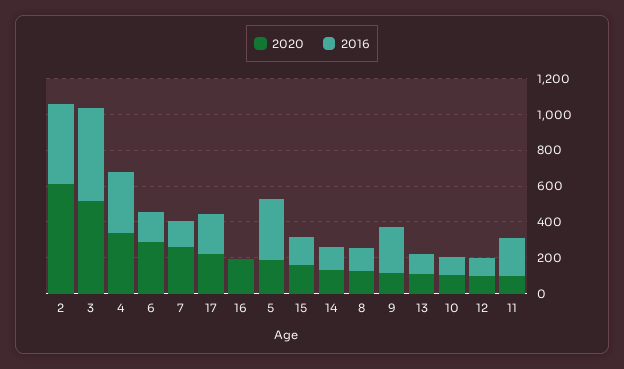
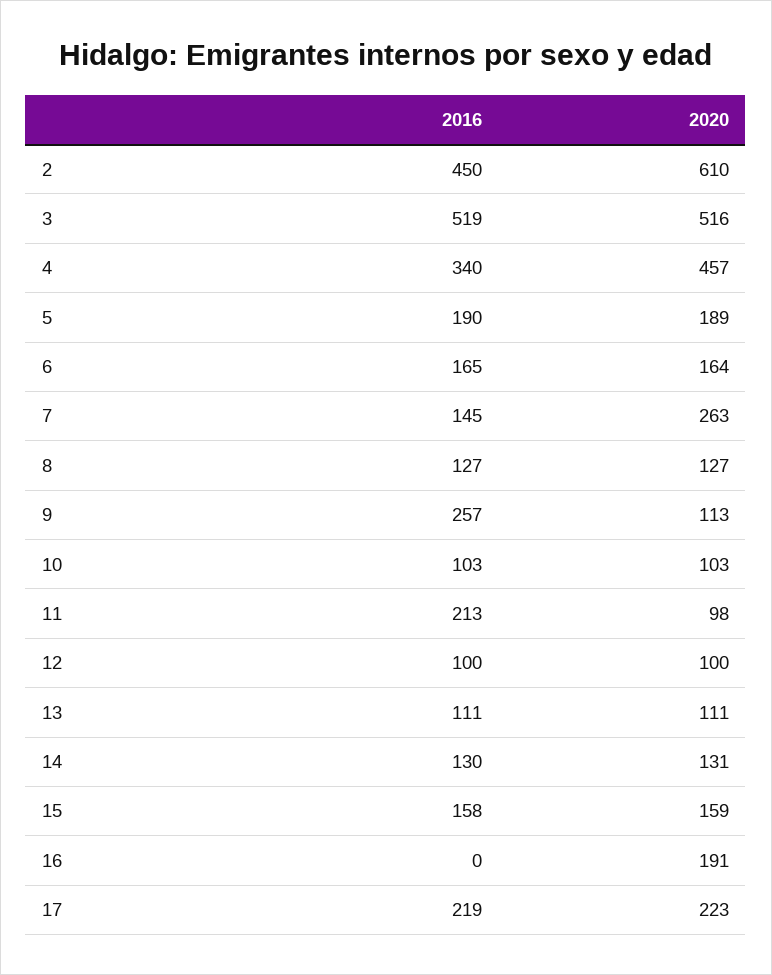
  {
    "2020": {
      "2": 610,
      "3": 516,
-     "4": 350,
+     "4": 457,
-     "6": 300,
+     "6": 164,
      "7": 263,
      "17": 223,
      "16": 191,
      "5": 189,
      "15": 159,
      "14": 131,
      "8": 127,
      "9": 113,
      "13": 111,
      "10": 103,
      "12": 100,
      "11": 98
    },
    "2016": {
      "2": 450,
      "3": 519,
      "4": 340,
      "6": 165,
      "7": 145,
      "17": 219,
      "16": 0,
-     "5": 350,
+     "5": 190,
      "15": 158,
      "14": 130,
      "8": 127,
      "9": 257,
      "13": 111,
      "10": 103,
      "12": 100,
      "11": 213
    }
  }

